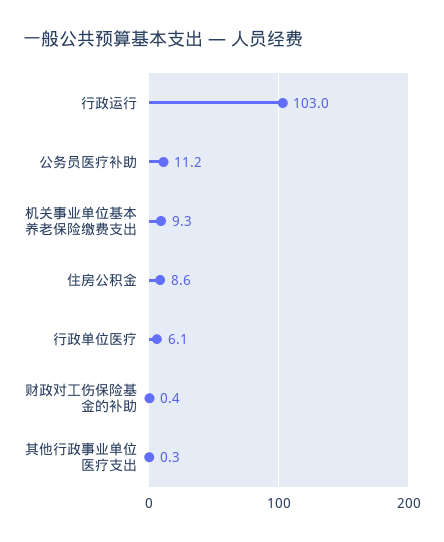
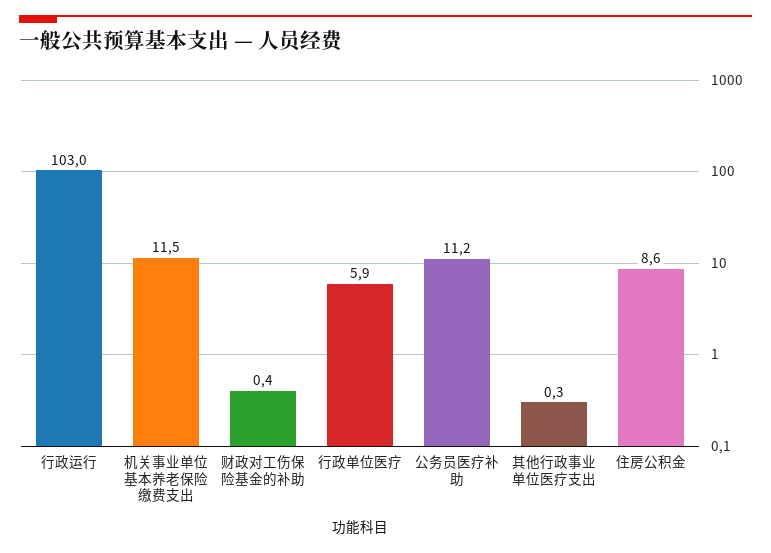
  {
    "行政运行": 103,
    "公务员医疗补助": 11.2,
-   "机关事业单位基本养老保险缴费支出": 9.3,
+   "机关事业单位基本养老保险缴费支出": 11.5,
    "住房公积金": 8.6,
-   "行政单位医疗": 6.1,
+   "行政单位医疗": 5.9,
    "财政对工伤保险基金的补助": 0.4,
    "其他行政事业单位医疗支出": 0.3
  }

